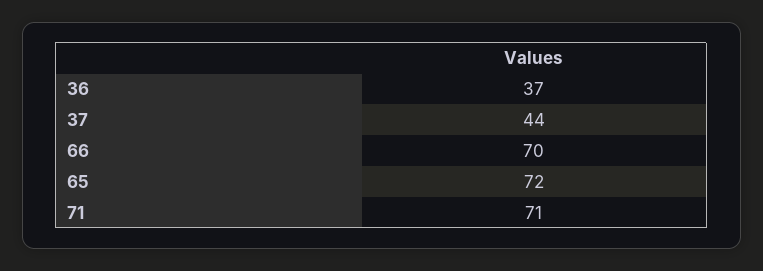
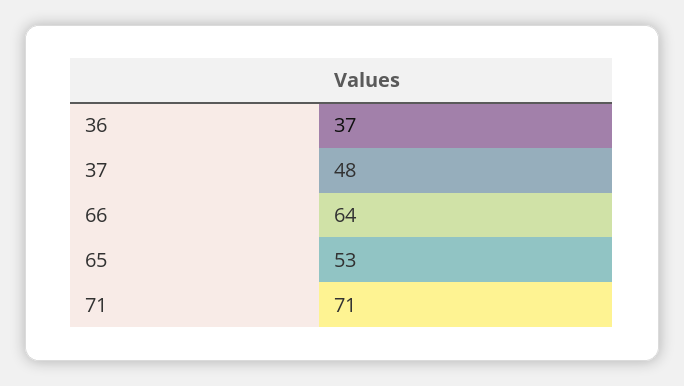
  {
    "36": 37,
-   "37": 44,
+   "37": 48,
-   "66": 70,
+   "66": 64,
-   "65": 72,
+   "65": 53,
    "71": 71
  }

